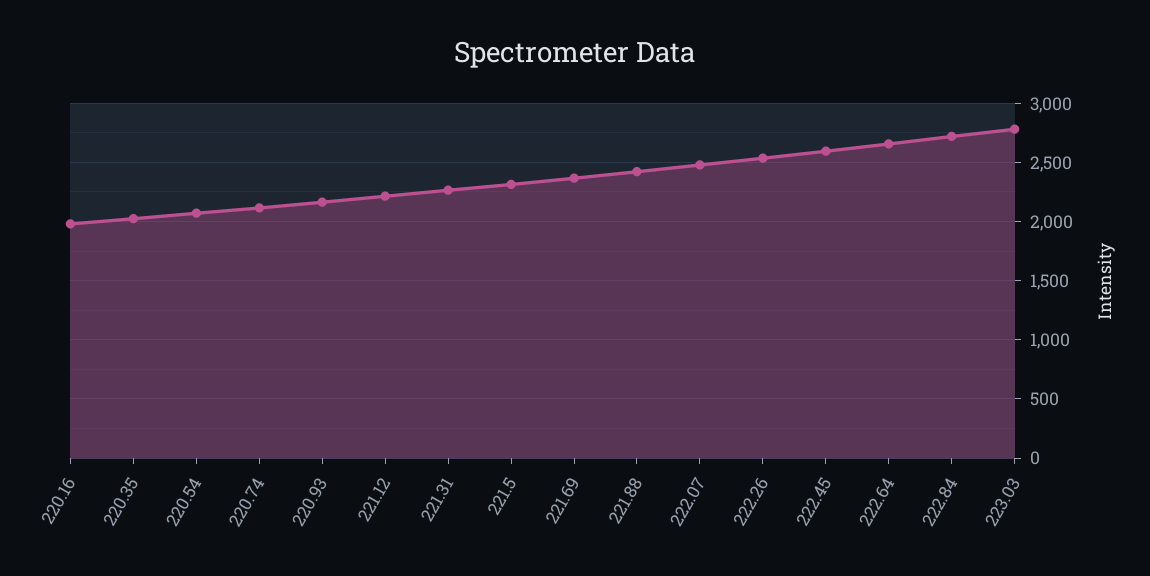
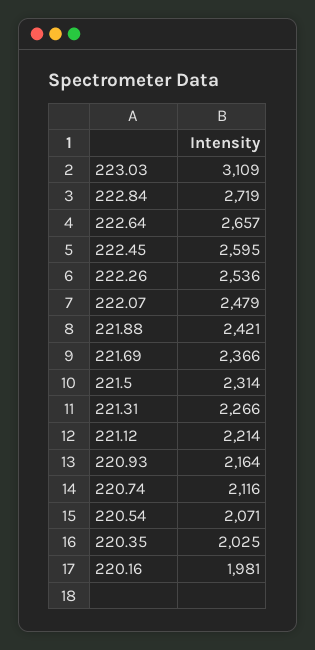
  {
    "220.16": 1981,
    "220.35": 2025,
    "220.54": 2071,
    "220.74": 2116,
    "220.93": 2164,
    "221.12": 2214,
    "221.31": 2266,
    "221.5": 2314,
    "221.69": 2366,
    "221.88": 2421,
    "222.07": 2479,
    "222.26": 2536,
    "222.45": 2595,
    "222.64": 2657,
    "222.84": 2719,
-   "223.03": 2800
+   "223.03": 3109
  }

